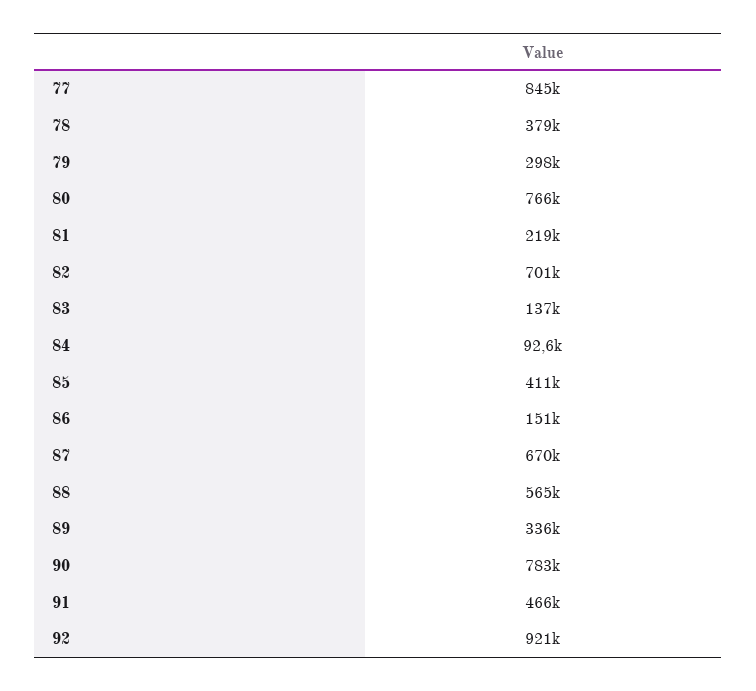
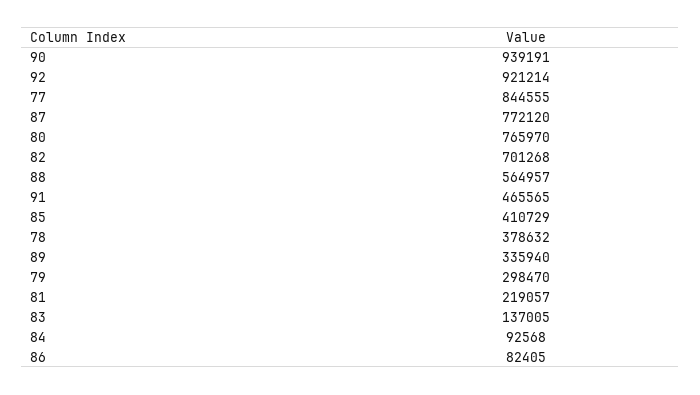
  {
    "77": 844555,
    "78": 378632,
    "79": 298470,
    "80": 765970,
    "81": 219057,
    "82": 701268,
    "83": 137005,
    "84": 92568,
    "85": 410729,
-   "86": 151000,
+   "86": 82405,
-   "87": 670000,
+   "87": 772120,
    "88": 564957,
    "89": 335940,
-   "90": 783000,
+   "90": 939191,
    "91": 465565,
    "92": 921214
  }

